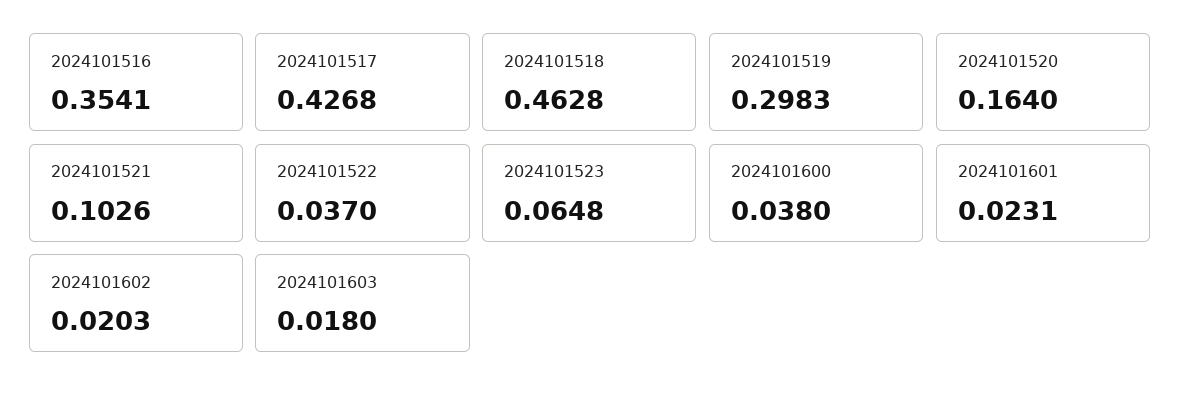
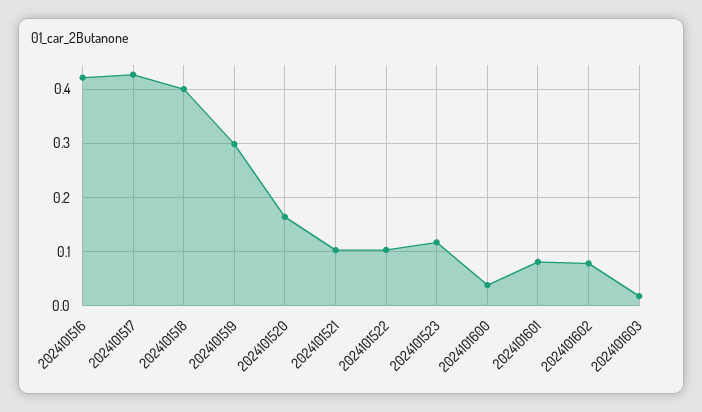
  {
-   "2024101516": 0.3541,
+   "2024101516": 0.42,
    "2024101517": 0.4268,
-   "2024101518": 0.4628,
+   "2024101518": 0.4,
    "2024101519": 0.2983,
    "2024101520": 0.164,
    "2024101521": 0.1026,
-   "2024101522": 0.037,
+   "2024101522": 0.1,
-   "2024101523": 0.0648,
+   "2024101523": 0.12,
    "2024101600": 0.038,
-   "2024101601": 0.0231,
+   "2024101601": 0.08,
-   "2024101602": 0.0203,
+   "2024101602": 0.08,
    "2024101603": 0.018
  }

